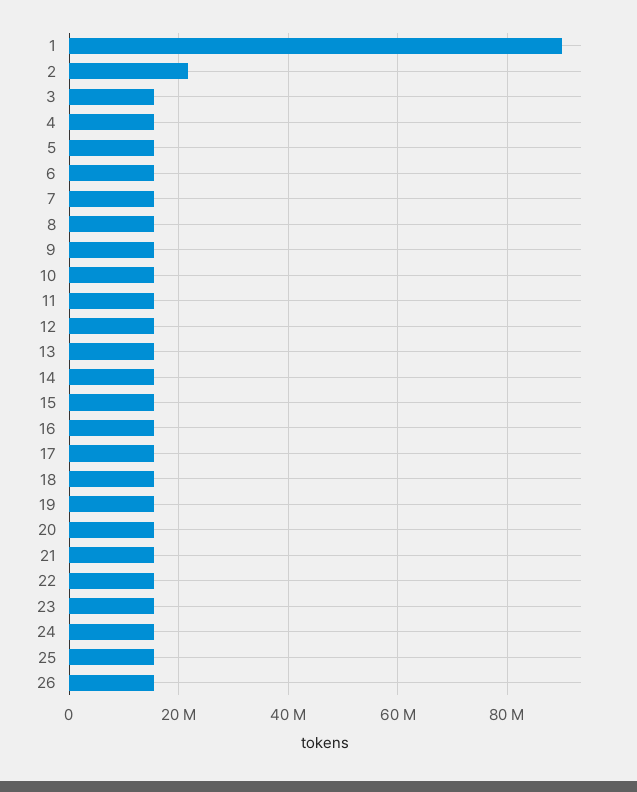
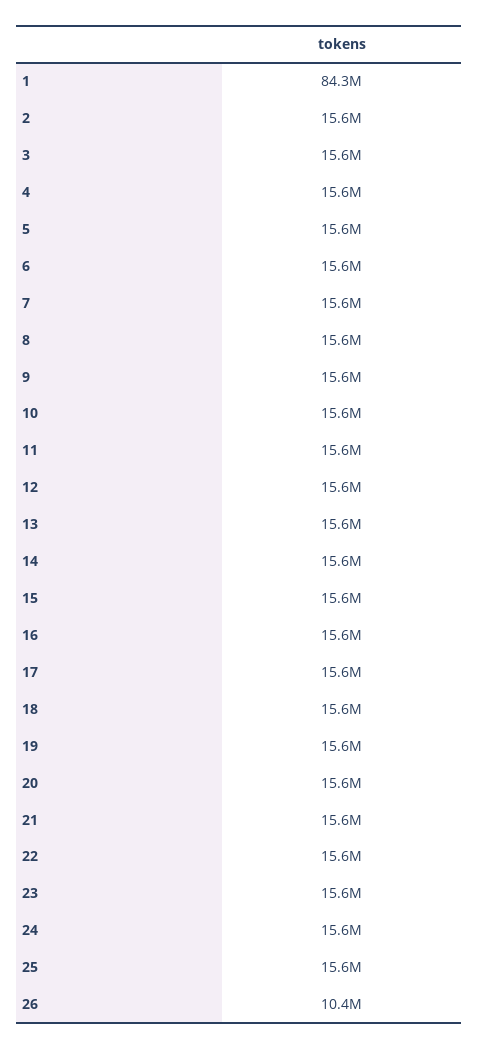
  {
-   "1": 90000000,
+   "1": 84300000,
-   "2": 22000000,
+   "2": 15600000,
    "3": 15600000,
    "4": 15600000,
    "5": 15600000,
    "6": 15600000,
    "7": 15600000,
    "8": 15600000,
    "9": 15600000,
    "10": 15600000,
    "11": 15600000,
    "12": 15600000,
    "13": 15600000,
    "14": 15600000,
    "15": 15600000,
    "16": 15600000,
    "17": 15600000,
    "18": 15600000,
    "19": 15600000,
    "20": 15600000,
    "21": 15600000,
    "22": 15600000,
    "23": 15600000,
    "24": 15600000,
    "25": 15600000,
-   "26": 16000000
+   "26": 10400000
  }

